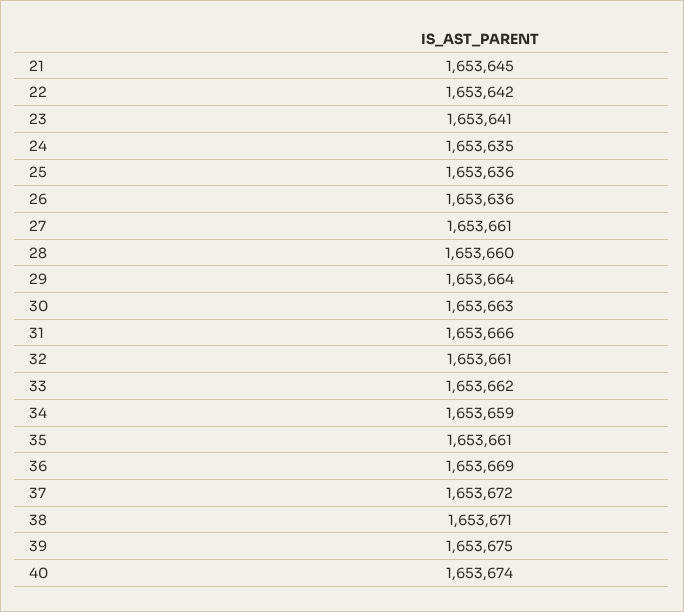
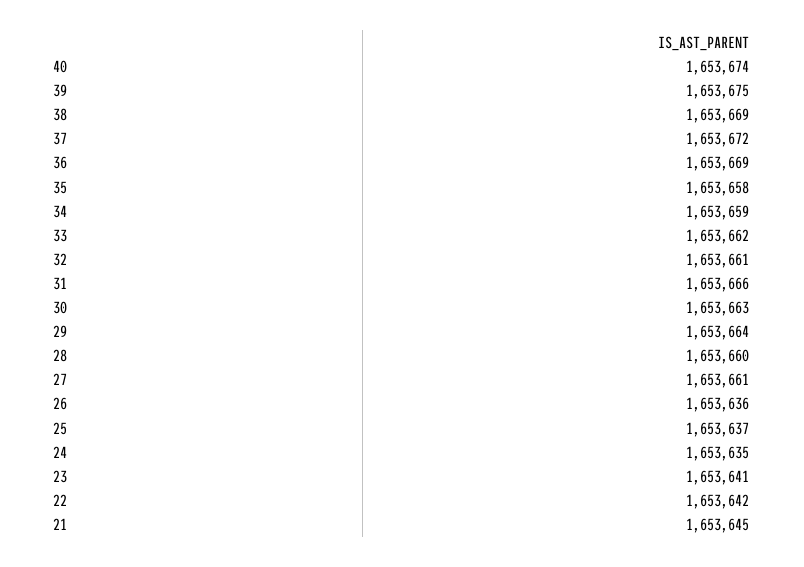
  {
    "21": 1653645,
    "22": 1653642,
    "23": 1653641,
    "24": 1653635,
-   "25": 1653636,
+   "25": 1653637,
    "26": 1653636,
    "27": 1653661,
    "28": 1653660,
    "29": 1653664,
    "30": 1653663,
    "31": 1653666,
    "32": 1653661,
    "33": 1653662,
    "34": 1653659,
-   "35": 1653661,
+   "35": 1653658,
    "36": 1653669,
    "37": 1653672,
-   "38": 1653671,
+   "38": 1653669,
    "39": 1653675,
    "40": 1653674
  }

